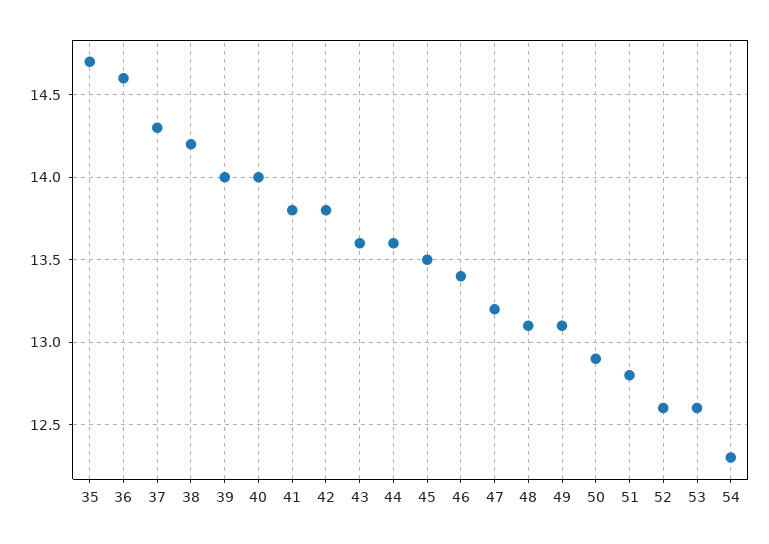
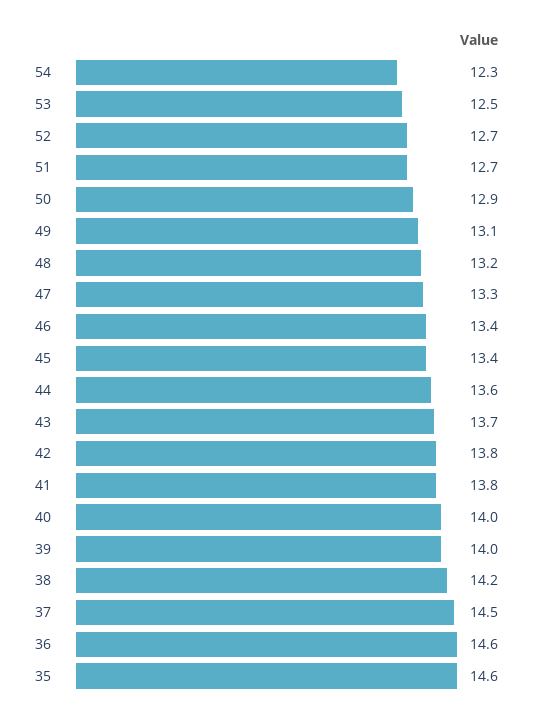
  {
-   "35": 14.7,
+   "35": 14.6,
    "36": 14.6,
-   "37": 14.3,
+   "37": 14.5,
    "38": 14.2,
    "39": 14,
    "40": 14,
    "41": 13.8,
    "42": 13.8,
-   "43": 13.6,
+   "43": 13.7,
    "44": 13.6,
-   "45": 13.5,
+   "45": 13.4,
    "46": 13.4,
-   "47": 13.2,
+   "47": 13.3,
-   "48": 13.1,
+   "48": 13.2,
    "49": 13.1,
    "50": 12.9,
-   "51": 12.8,
+   "51": 12.7,
-   "52": 12.6,
+   "52": 12.7,
-   "53": 12.6,
+   "53": 12.5,
    "54": 12.3
  }

